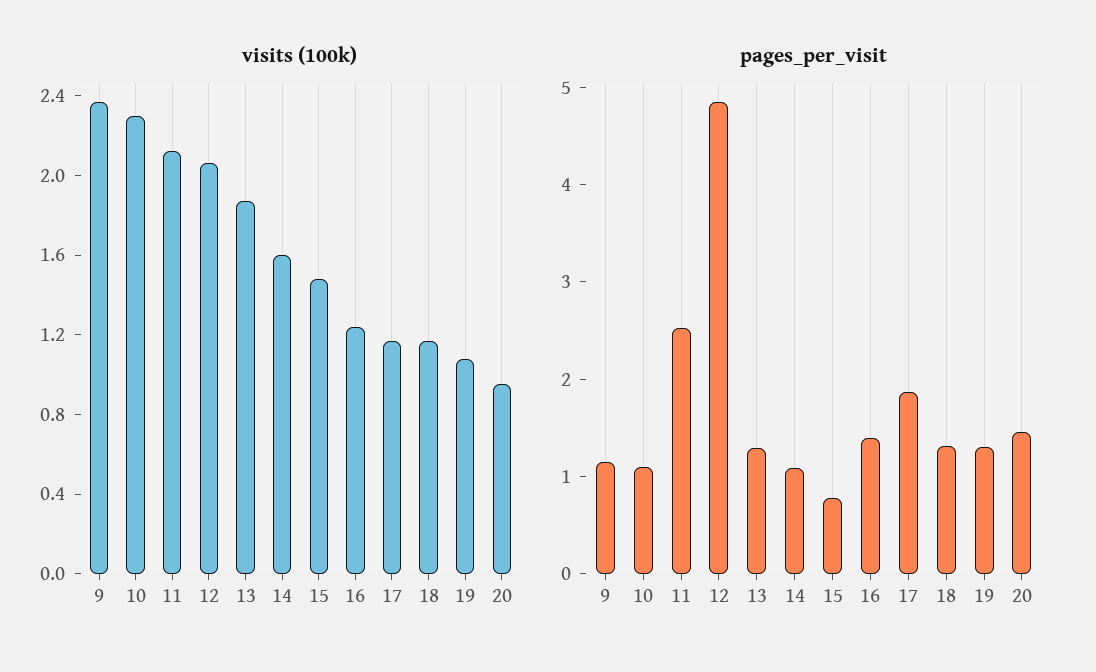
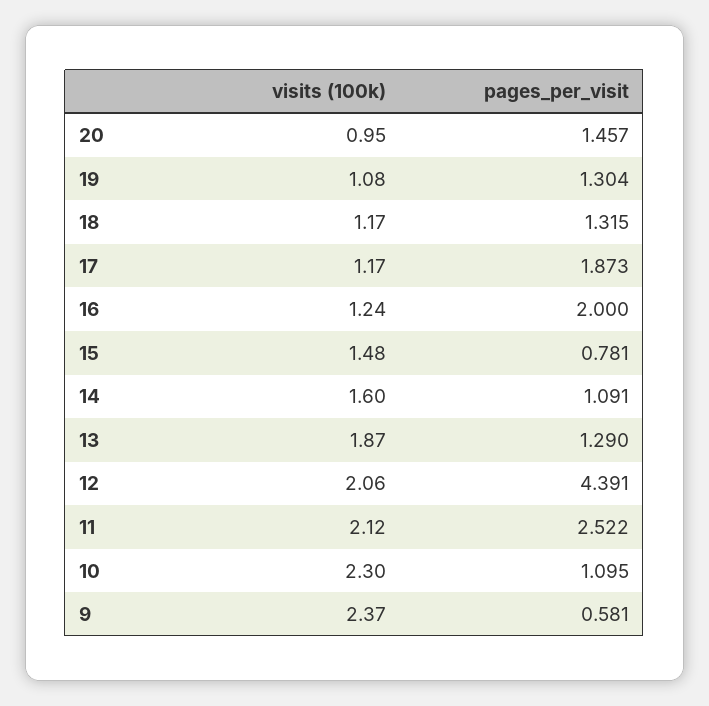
  {
    "visits (100k)": {
      "9": 2.37,
      "10": 2.3,
      "11": 2.12,
      "12": 2.06,
      "13": 1.87,
      "14": 1.6,
      "15": 1.48,
      "16": 1.24,
      "17": 1.17,
      "18": 1.17,
      "19": 1.08,
      "20": 0.95
    },
    "pages_per_visit": {
-     "9": 1.2,
+     "9": 0.581,
      "10": 1.095,
      "11": 2.522,
-     "12": 4.8,
+     "12": 4.391,
      "13": 1.29,
      "14": 1.091,
      "15": 0.781,
-     "16": 1.4,
+     "16": 2,
      "17": 1.873,
      "18": 1.315,
      "19": 1.304,
      "20": 1.457
    }
  }

